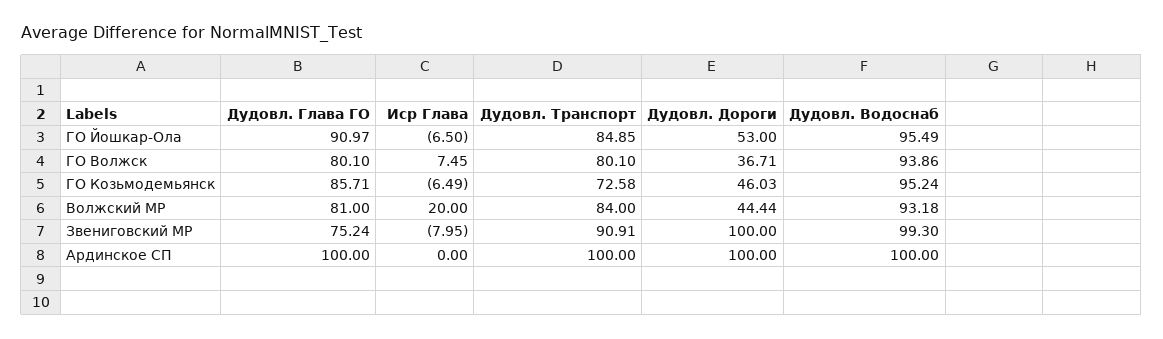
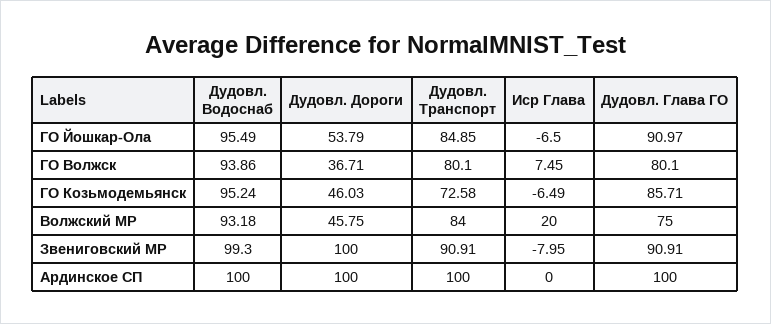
  {
    "Дудовл. Глава ГО": {
      "ГО Йошкар-Ола": 90.97,
      "ГО Волжск": 80.1,
      "ГО Козьмодемьянск": 85.71,
-     "Волжский МР": 81,
+     "Волжский МР": 75,
-     "Звениговский МР": 75.24,
+     "Звениговский МР": 90.91,
      "Ардинское СП": 100
    },
    "Иср Глава": {
      "ГО Йошкар-Ола": -6.5,
      "ГО Волжск": 7.45,
      "ГО Козьмодемьянск": -6.49,
      "Волжский МР": 20,
      "Звениговский МР": -7.95,
      "Ардинское СП": 0
    },
    "Дудовл. Транспорт": {
      "ГО Йошкар-Ола": 84.85,
      "ГО Волжск": 80.1,
      "ГО Козьмодемьянск": 72.58,
      "Волжский МР": 84,
      "Звениговский МР": 90.91,
      "Ардинское СП": 100
    },
    "Дудовл. Дороги": {
-     "ГО Йошкар-Ола": 53,
+     "ГО Йошкар-Ола": 53.79,
      "ГО Волжск": 36.71,
      "ГО Козьмодемьянск": 46.03,
-     "Волжский МР": 44.44,
+     "Волжский МР": 45.75,
      "Звениговский МР": 100,
      "Ардинское СП": 100
    },
    "Дудовл. Водоснаб": {
      "ГО Йошкар-Ола": 95.49,
      "ГО Волжск": 93.86,
      "ГО Козьмодемьянск": 95.24,
      "Волжский МР": 93.18,
      "Звениговский МР": 99.3,
      "Ардинское СП": 100
    }
  }

